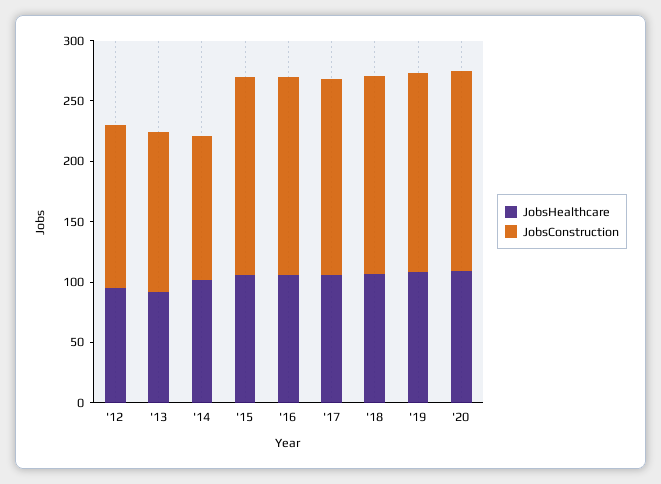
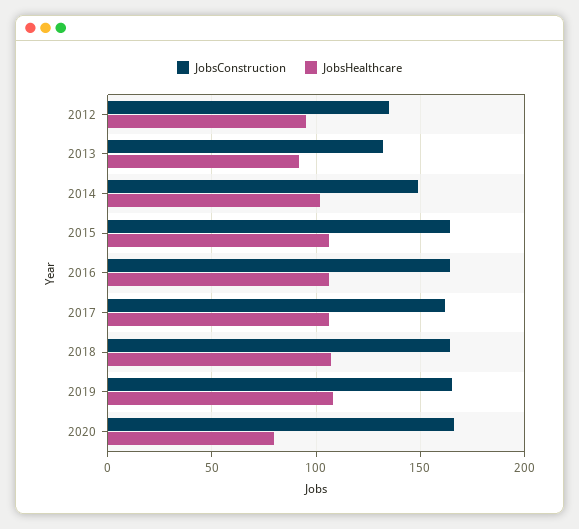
  {
    "JobsHealthcare": {
      "'12": 95,
      "'13": 90,
      "'14": 100,
      "'15": 105,
      "'16": 105,
      "'17": 105,
      "'18": 105,
      "'19": 110,
-     "'20": 110
+     "'20": 80
    },
    "JobsConstruction": {
      "'12": 135,
      "'13": 130,
-     "'14": 120,
+     "'14": 150,
      "'15": 165,
      "'16": 165,
      "'17": 160,
      "'18": 165,
      "'19": 165,
      "'20": 165
    }
  }

